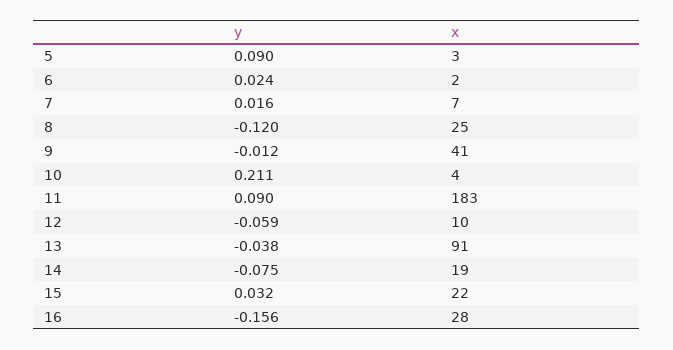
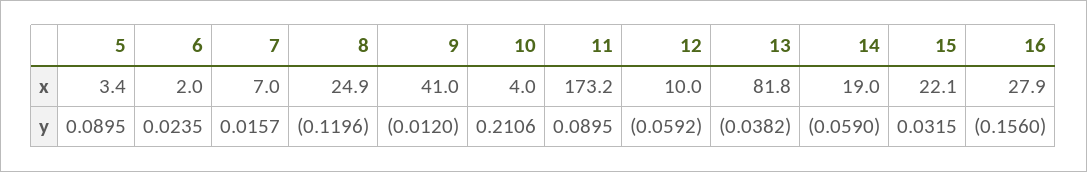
  {
    "y": {
      "5": 0.0895,
      "6": 0.0235,
      "7": 0.0157,
      "8": -0.1196,
      "9": -0.012,
      "10": 0.2106,
      "11": 0.0895,
      "12": -0.0592,
      "13": -0.0382,
-     "14": -0.075,
+     "14": -0.059,
      "15": 0.0315,
      "16": -0.156
    },
    "x": {
      "5": 3.4,
      "6": 2,
      "7": 7,
      "8": 24.9,
      "9": 41,
      "10": 4,
-     "11": 183,
+     "11": 173.2,
      "12": 10,
-     "13": 91,
+     "13": 81.8,
      "14": 19,
      "15": 22.1,
      "16": 27.9
    }
  }

